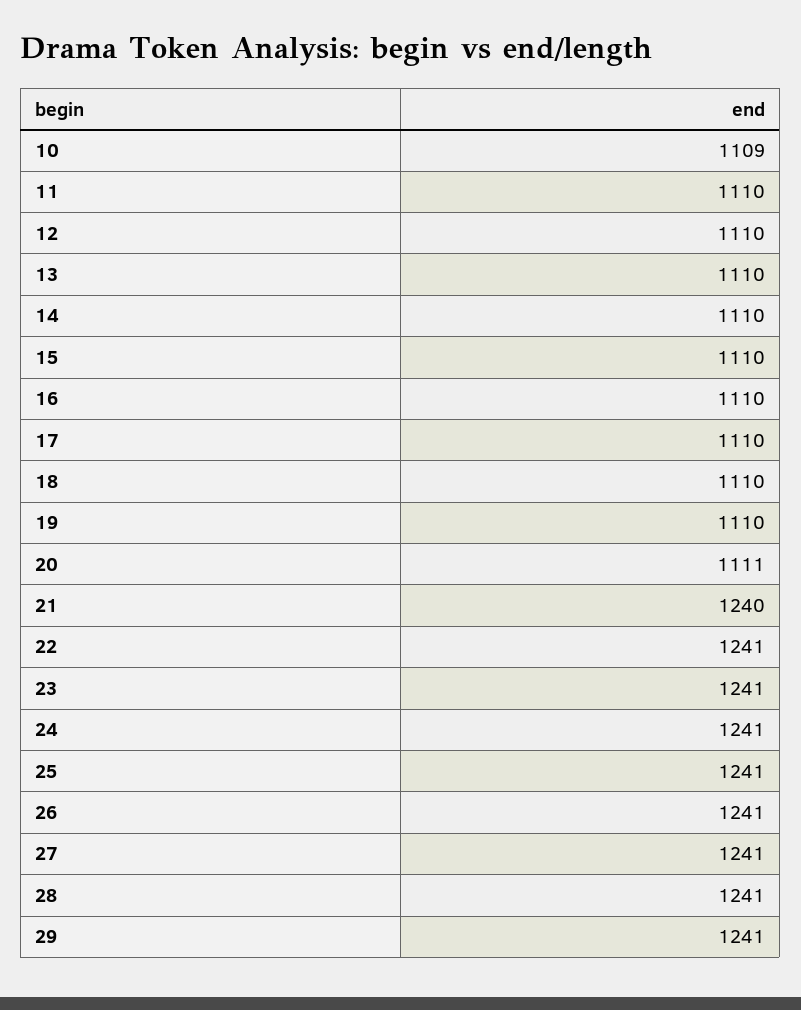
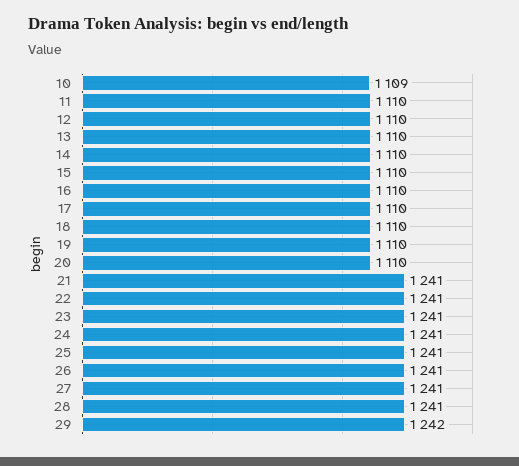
  {
    "10": 1109,
    "11": 1110,
    "12": 1110,
    "13": 1110,
    "14": 1110,
    "15": 1110,
    "16": 1110,
    "17": 1110,
    "18": 1110,
    "19": 1110,
-   "20": 1111,
+   "20": 1110,
-   "21": 1240,
+   "21": 1241,
    "22": 1241,
    "23": 1241,
    "24": 1241,
    "25": 1241,
    "26": 1241,
    "27": 1241,
    "28": 1241,
-   "29": 1241
+   "29": 1242
  }

